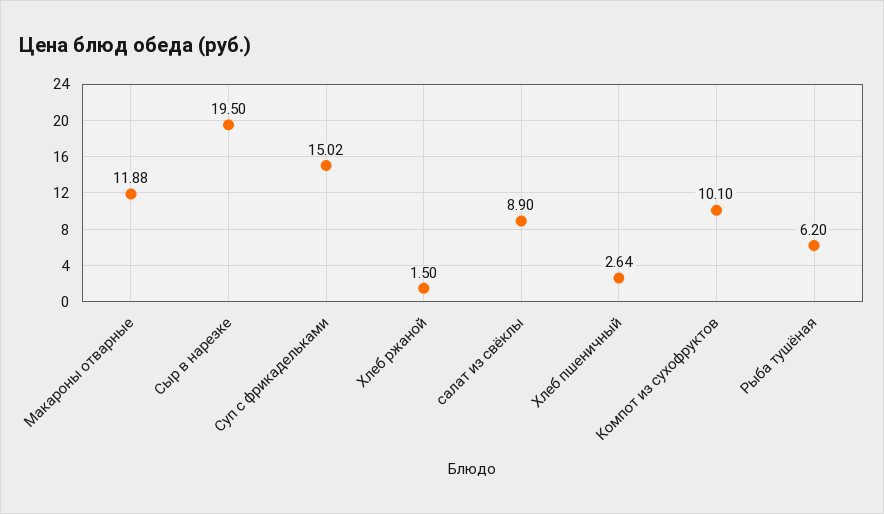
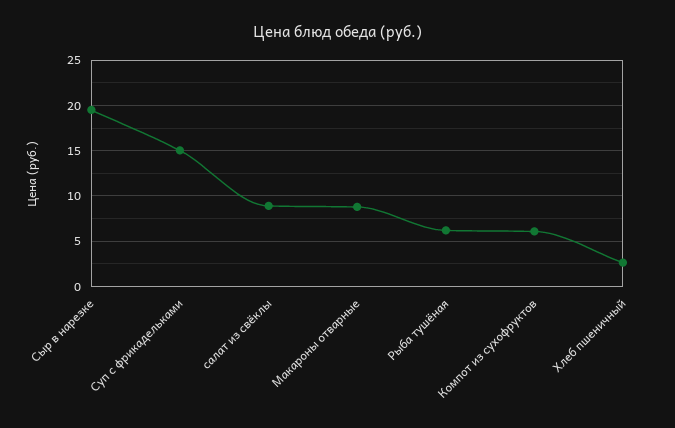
  {
-   "Макароны отварные": 11.88,
+   "Макароны отварные": 9,
    "Сыр в нарезке": 19.5,
    "Суп с фрикадельками": 15.02,
-   "Хлеб ржаной": 1.5,
    "салат из свёклы": 8.9,
    "Хлеб пшеничный": 2.64,
-   "Компот из сухофруктов": 10.1,
+   "Компот из сухофруктов": 6,
    "Рыба тушёная": 6.2
  }

